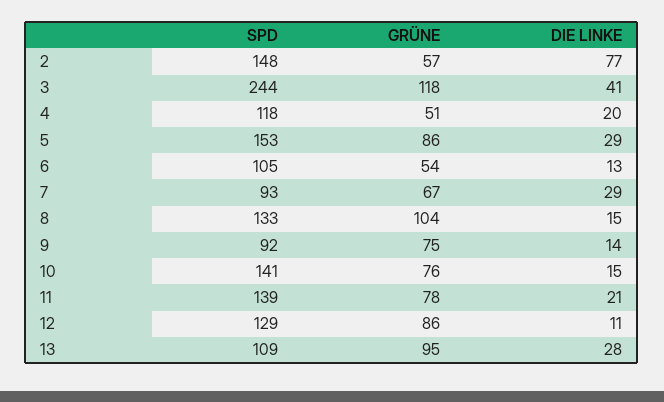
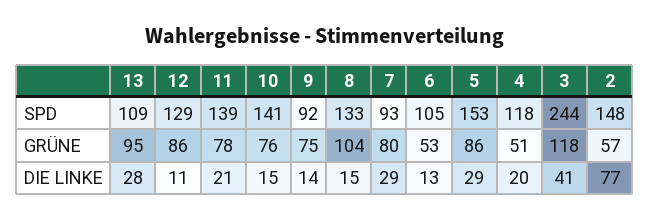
  {
    "SPD": {
      "2": 148,
      "3": 244,
      "4": 118,
      "5": 153,
      "6": 105,
      "7": 93,
      "8": 133,
      "9": 92,
      "10": 141,
      "11": 139,
      "12": 129,
      "13": 109
    },
    "GRÜNE": {
      "2": 57,
      "3": 118,
      "4": 51,
      "5": 86,
-     "6": 54,
+     "6": 53,
-     "7": 67,
+     "7": 80,
      "8": 104,
      "9": 75,
      "10": 76,
      "11": 78,
      "12": 86,
      "13": 95
    },
    "DIE LINKE": {
      "2": 77,
      "3": 41,
      "4": 20,
      "5": 29,
      "6": 13,
      "7": 29,
      "8": 15,
      "9": 14,
      "10": 15,
      "11": 21,
      "12": 11,
      "13": 28
    }
  }

